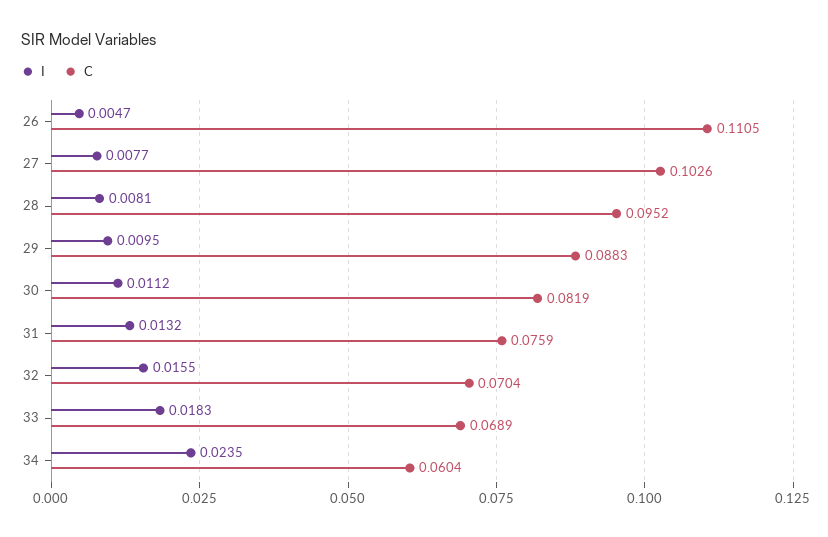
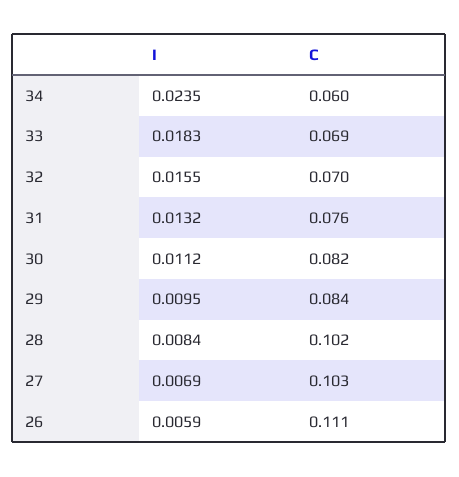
  {
    "I": {
-     "26": 0.0047,
+     "26": 0.0059,
-     "27": 0.0077,
+     "27": 0.0069,
-     "28": 0.0081,
+     "28": 0.0084,
      "29": 0.0095,
      "30": 0.0112,
      "31": 0.0132,
      "32": 0.0155,
      "33": 0.0183,
      "34": 0.0235
    },
    "C": {
      "26": 0.1105,
      "27": 0.1026,
-     "28": 0.0952,
+     "28": 0.102,
-     "29": 0.0883,
+     "29": 0.084,
      "30": 0.0819,
      "31": 0.0759,
      "32": 0.0704,
      "33": 0.0689,
      "34": 0.0604
    }
  }

